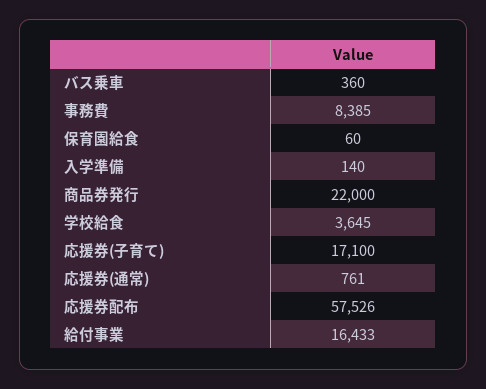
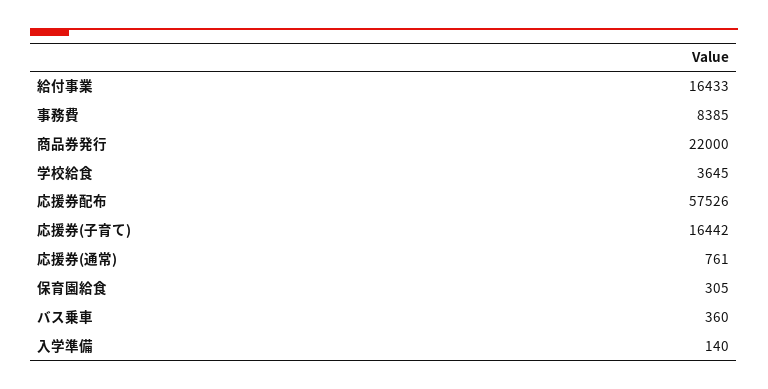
  {
    "バス乗車": 360,
    "事務費": 8385,
-   "保育園給食": 60,
+   "保育園給食": 305,
    "入学準備": 140,
    "商品券発行": 22000,
    "学校給食": 3645,
-   "応援券(子育て)": 17100,
+   "応援券(子育て)": 16442,
    "応援券(通常)": 761,
    "応援券配布": 57526,
    "給付事業": 16433
  }

